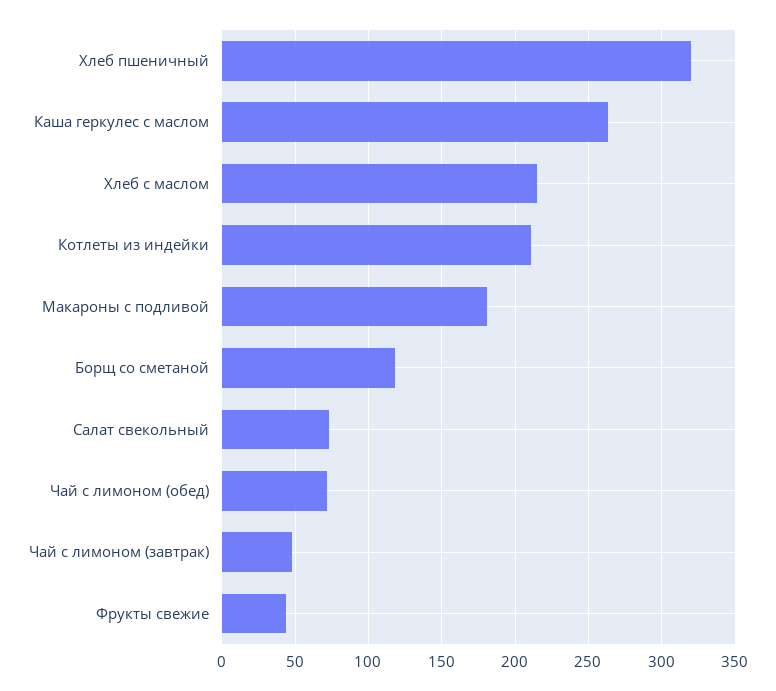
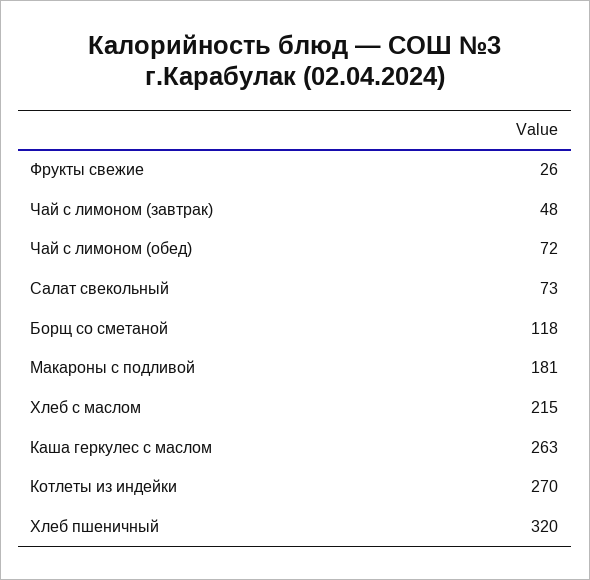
  {
    "Хлеб пшеничный": 320,
    "Каша геркулес с маслом": 263,
    "Хлеб с маслом": 215,
-   "Котлеты из индейки": 210,
+   "Котлеты из индейки": 270,
    "Макароны с подливой": 181,
    "Борщ со сметаной": 118,
    "Салат свекольный": 73,
    "Чай с лимоном (обед)": 72,
    "Чай с лимоном (завтрак)": 48,
-   "Фрукты свежие": 45
+   "Фрукты свежие": 26
  }

